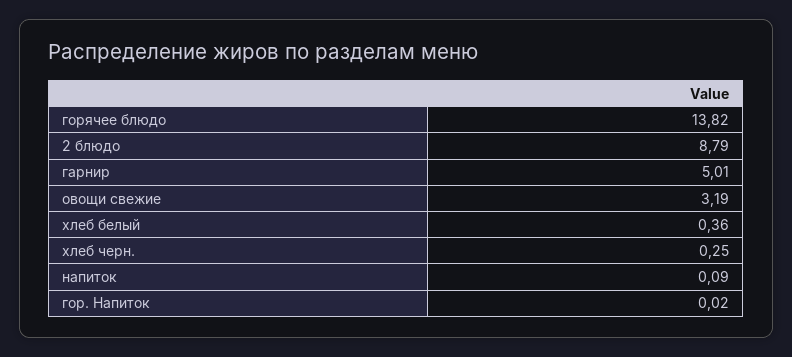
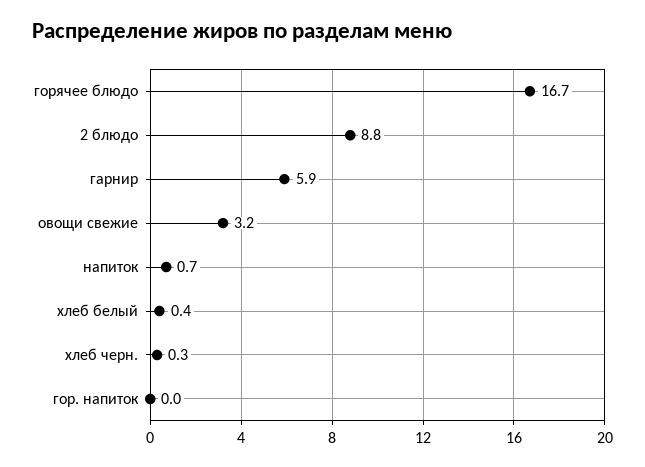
  {
-   "горячее блюдо": 13.82,
+   "горячее блюдо": 16.7,
    "2 блюдо": 8.79,
-   "гарнир": 5.01,
+   "гарнир": 5.9,
    "овощи свежие": 3.19,
    "хлеб белый": 0.36,
    "хлеб черн.": 0.25,
-   "напиток": 0.09,
+   "напиток": 0.7,
    "гор. Напиток": 0.02
  }

